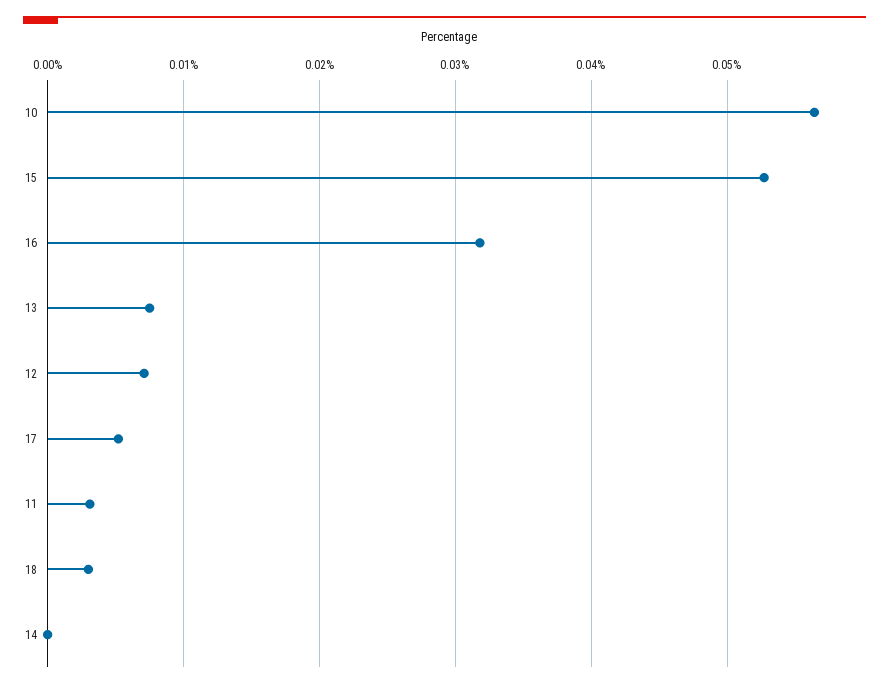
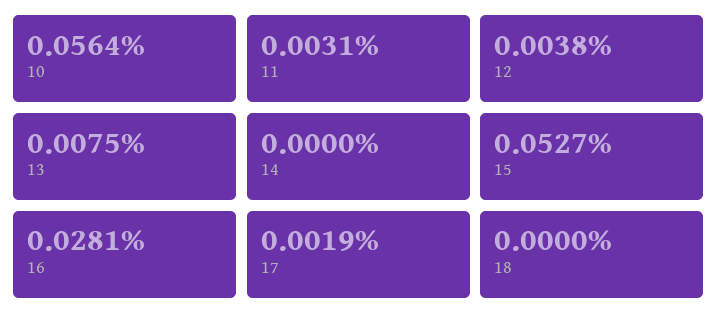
  {
    "10": 0.0564,
    "15": 0.0527,
-   "16": 0.032,
+   "16": 0.0281,
    "13": 0.0075,
-   "12": 0.007,
+   "12": 0.0038,
-   "17": 0.005,
+   "17": 0.0019,
    "11": 0.0031,
-   "18": 0.003,
+   "18": 0,
    "14": 0
  }

